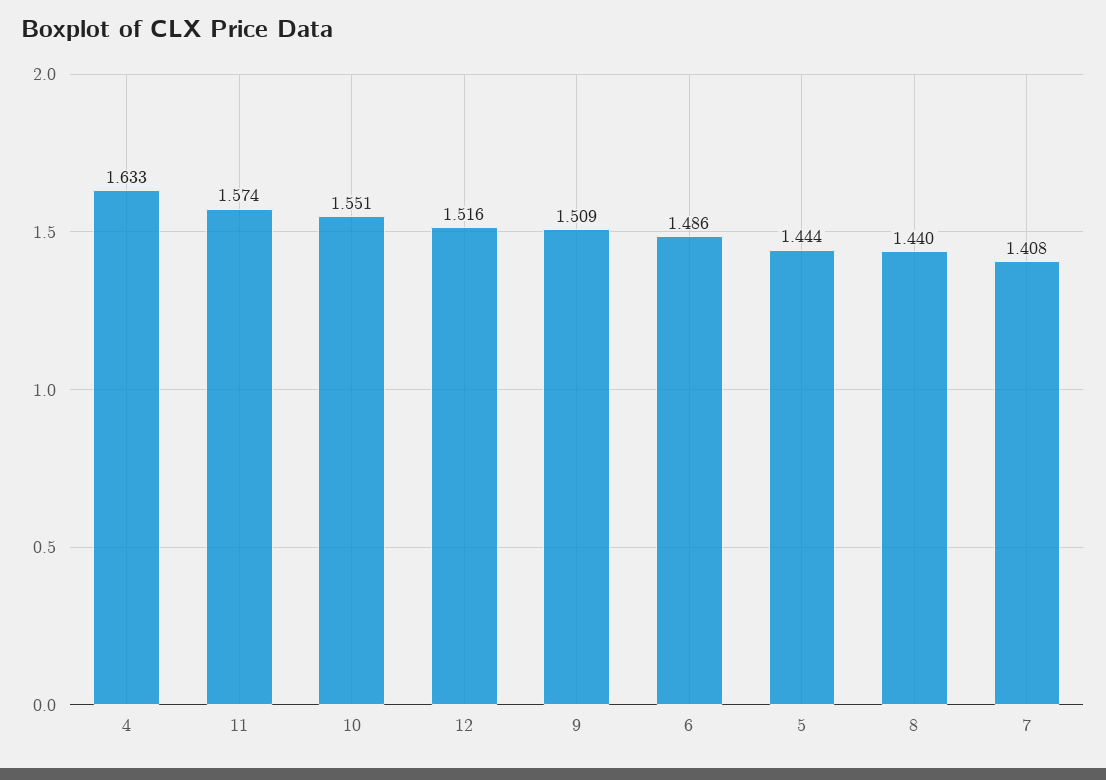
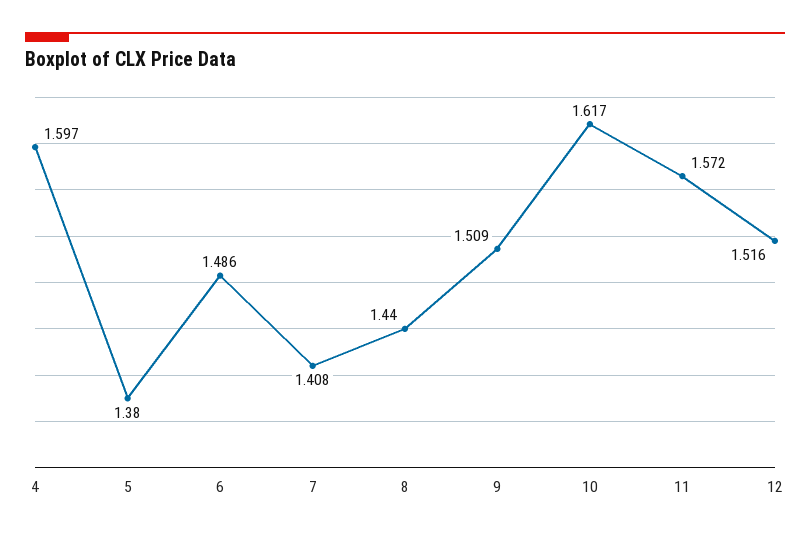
  {
-   "4": 1.633,
+   "4": 1.597,
-   "11": 1.574,
+   "11": 1.572,
-   "10": 1.551,
+   "10": 1.617,
    "12": 1.516,
    "9": 1.509,
    "6": 1.486,
-   "5": 1.444,
+   "5": 1.38,
    "8": 1.44,
    "7": 1.408
  }

